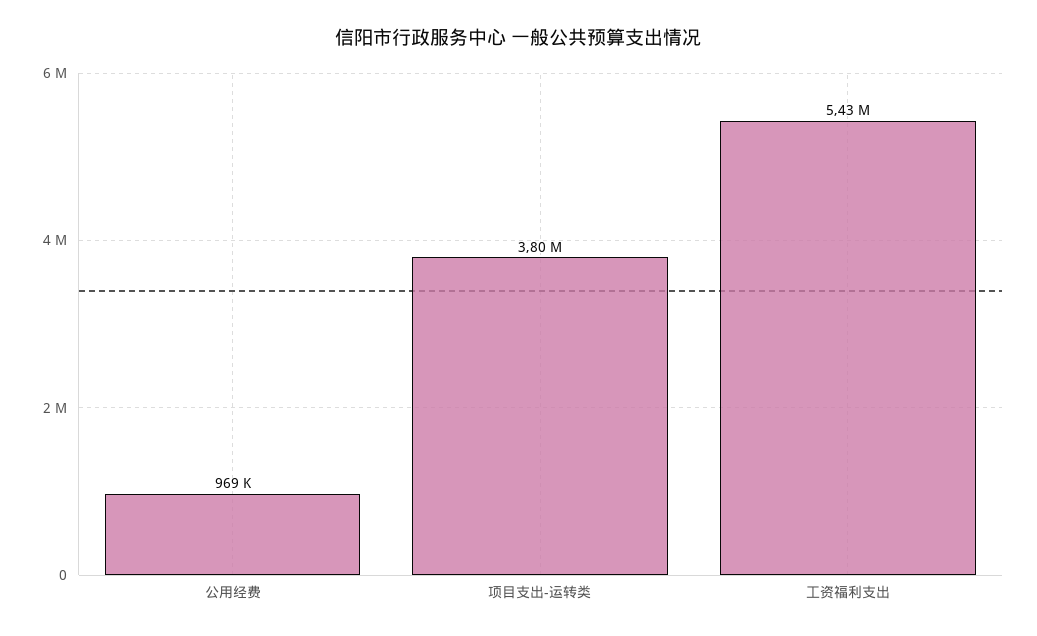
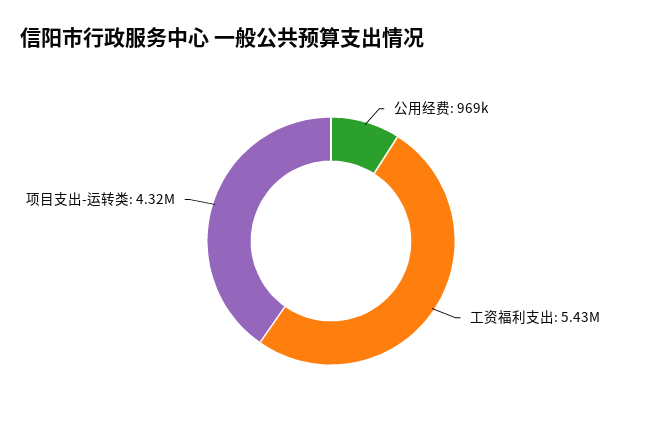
  {
    "公用经费": 969000,
-   "项目支出-运转类": 3800000,
+   "项目支出-运转类": 4320000,
    "工资福利支出": 5430000
  }

